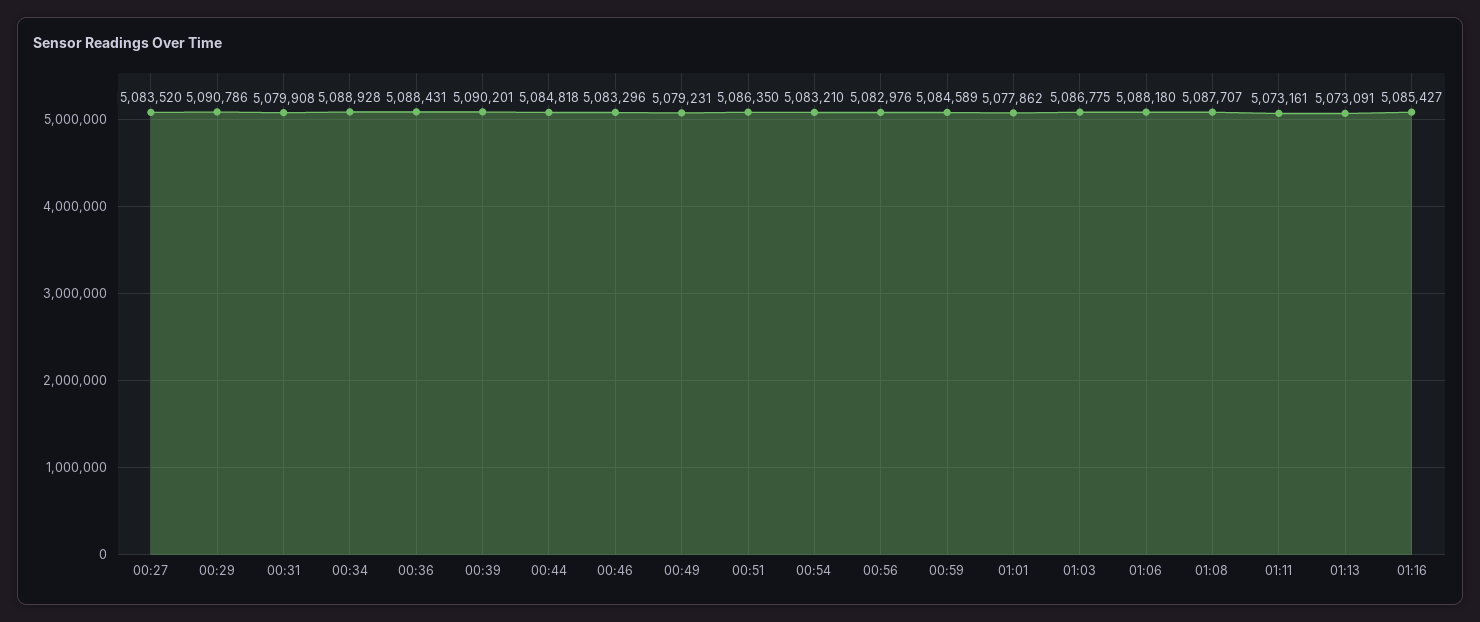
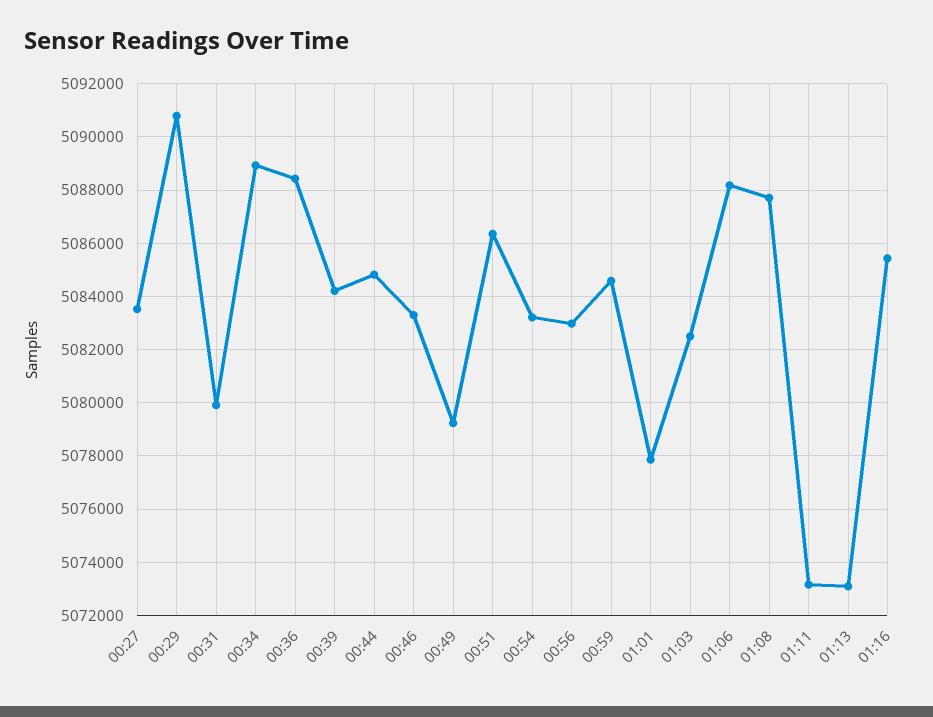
  {
    "00:27": 5083520,
    "00:29": 5090786,
    "00:31": 5079908,
    "00:34": 5088928,
    "00:36": 5088431,
-   "00:39": 5090201,
+   "00:39": 5084250,
    "00:44": 5084818,
    "00:46": 5083296,
    "00:49": 5079231,
    "00:51": 5086350,
    "00:54": 5083210,
    "00:56": 5082976,
    "00:59": 5084589,
    "01:01": 5077862,
-   "01:03": 5086775,
+   "01:03": 5082500,
    "01:06": 5088180,
    "01:08": 5087707,
    "01:11": 5073161,
    "01:13": 5073091,
    "01:16": 5085427
  }

